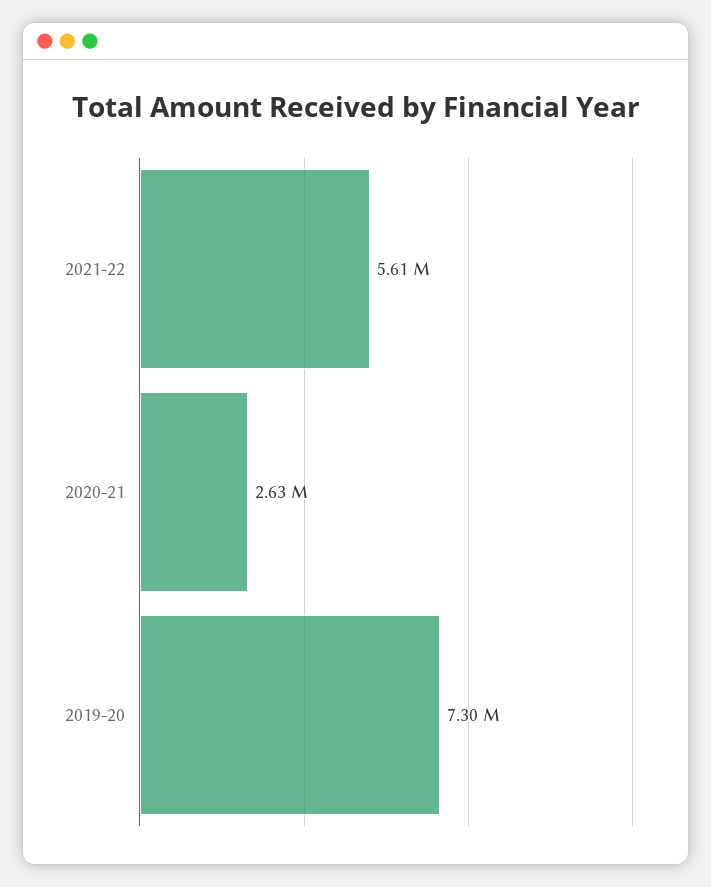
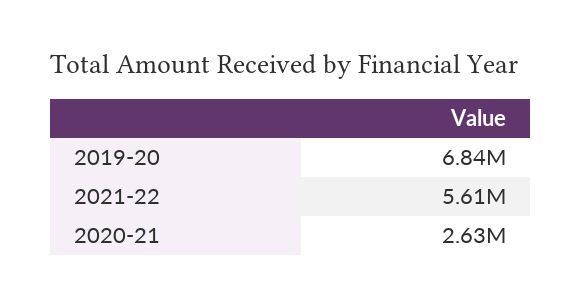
  {
    "2021-22": 5610000,
    "2020-21": 2630000,
-   "2019-20": 7300000
+   "2019-20": 6840000
  }

